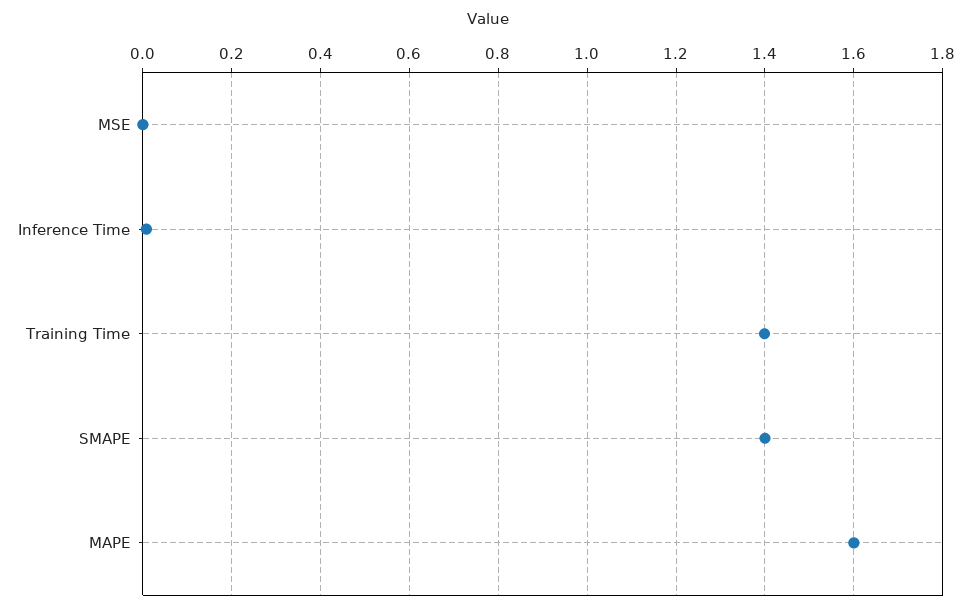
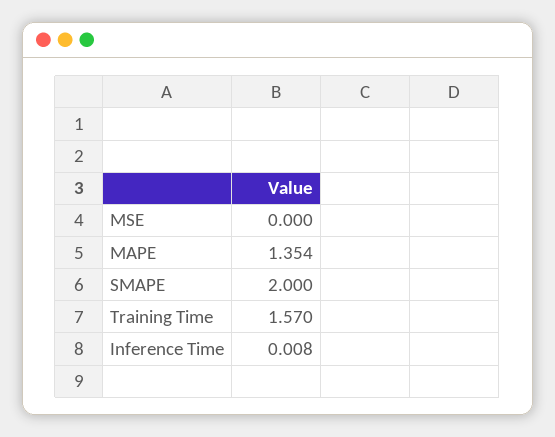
  {
    "MSE": 0,
    "Inference Time": 0.008,
-   "Training Time": 1.4,
+   "Training Time": 1.57,
-   "SMAPE": 1.4,
+   "SMAPE": 2,
-   "MAPE": 1.6
+   "MAPE": 1.354
  }

